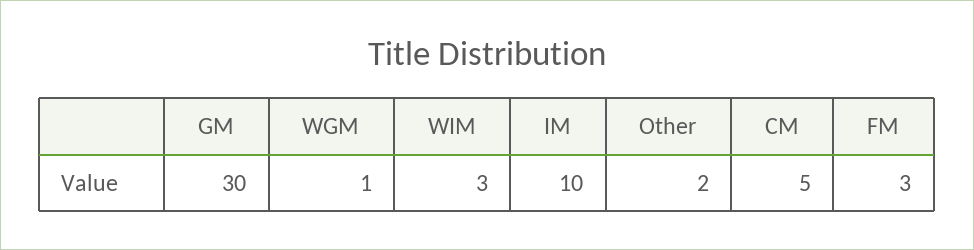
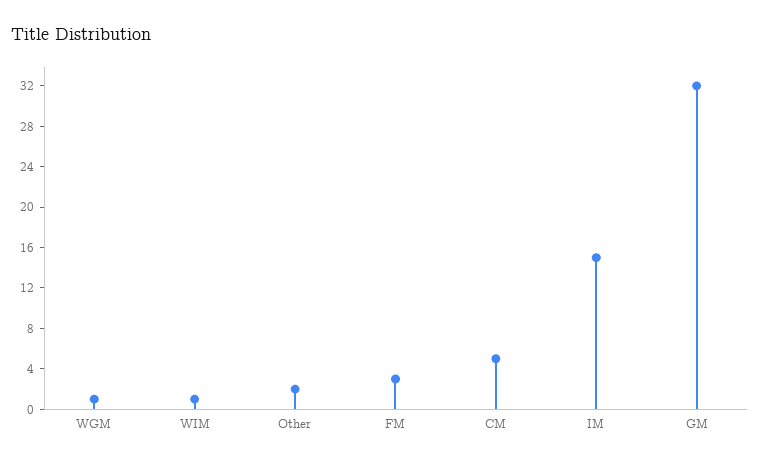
  {
-   "GM": 30,
+   "GM": 32,
    "WGM": 1,
-   "WIM": 3,
+   "WIM": 1,
-   "IM": 10,
+   "IM": 15,
    "Other": 2,
    "CM": 5,
    "FM": 3
  }

